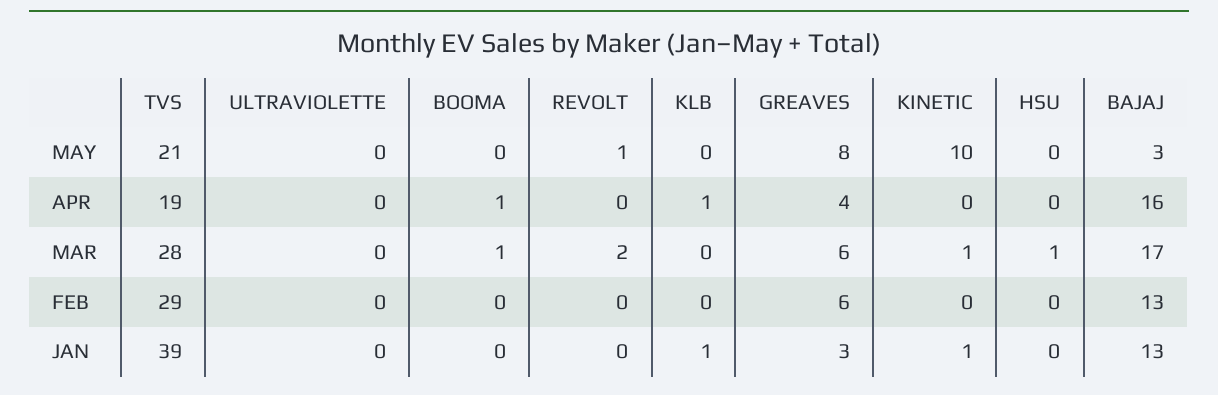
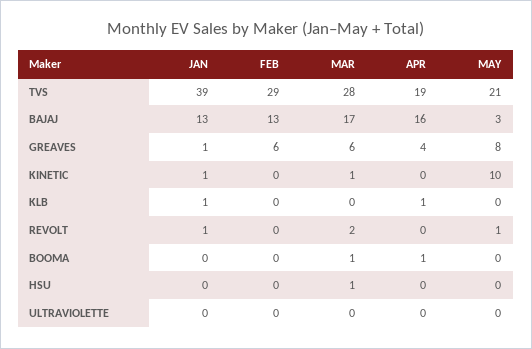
  {
    "TVS": {
      "MAY": 21,
      "APR": 19,
      "MAR": 28,
      "FEB": 29,
      "JAN": 39
    },
    "ULTRAVIOLETTE": {
      "MAY": 0,
      "APR": 0,
      "MAR": 0,
      "FEB": 0,
      "JAN": 0
    },
    "BOOMA": {
      "MAY": 0,
      "APR": 1,
      "MAR": 1,
      "FEB": 0,
      "JAN": 0
    },
    "REVOLT": {
      "MAY": 1,
      "APR": 0,
      "MAR": 2,
      "FEB": 0,
-     "JAN": 0
+     "JAN": 1
    },
    "KLB": {
      "MAY": 0,
      "APR": 1,
      "MAR": 0,
      "FEB": 0,
      "JAN": 1
    },
    "GREAVES": {
      "MAY": 8,
      "APR": 4,
      "MAR": 6,
      "FEB": 6,
-     "JAN": 3
+     "JAN": 1
    },
    "KINETIC": {
      "MAY": 10,
      "APR": 0,
      "MAR": 1,
      "FEB": 0,
      "JAN": 1
    },
    "HSU": {
      "MAY": 0,
      "APR": 0,
      "MAR": 1,
      "FEB": 0,
      "JAN": 0
    },
    "BAJAJ": {
      "MAY": 3,
      "APR": 16,
      "MAR": 17,
      "FEB": 13,
      "JAN": 13
    }
  }

